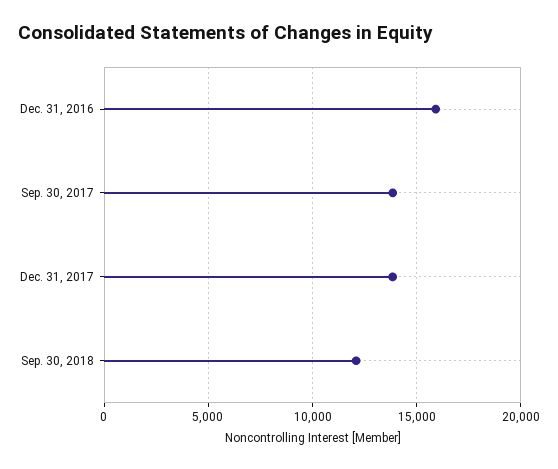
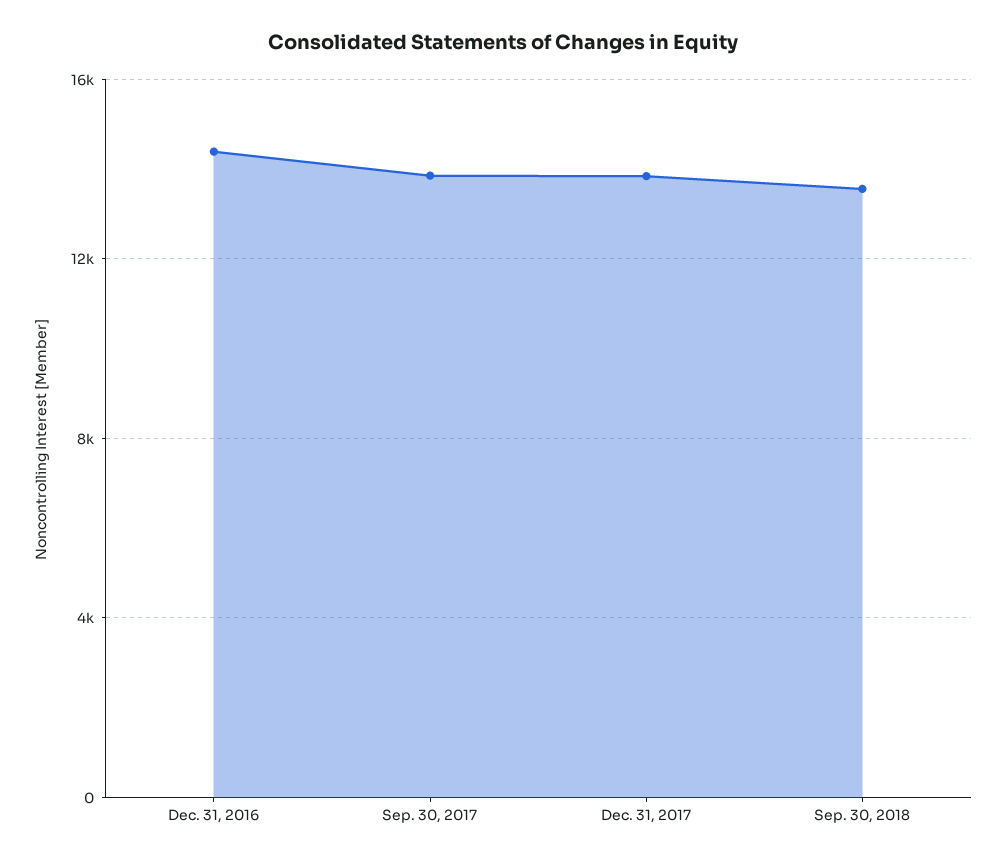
  {
-   "Dec. 31, 2016": 16000,
+   "Dec. 31, 2016": 14500,
    "Sep. 30, 2017": 14000,
    "Dec. 31, 2017": 14000,
-   "Sep. 30, 2018": 12000
+   "Sep. 30, 2018": 13500
  }

